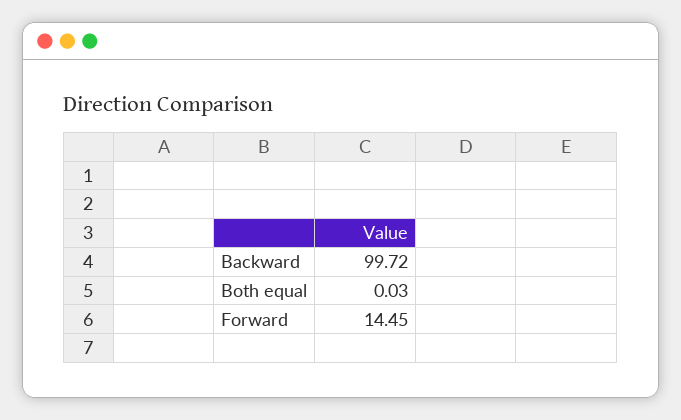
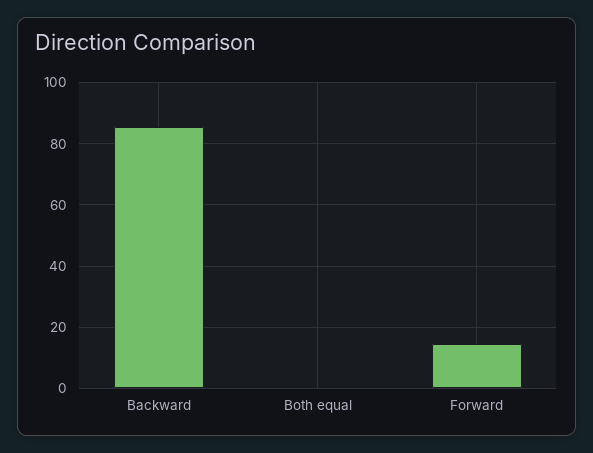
  {
-   "Backward": 99.72,
+   "Backward": 86,
    "Both equal": 0.03,
    "Forward": 14.45
  }

